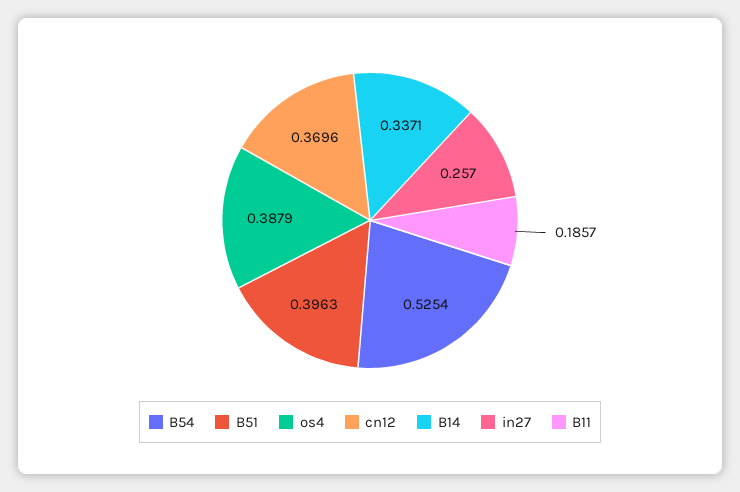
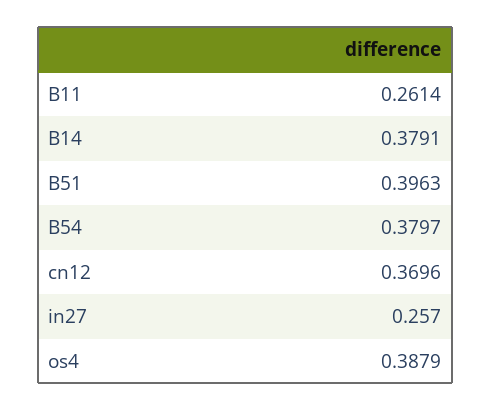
  {
-   "B54": 0.5254,
+   "B54": 0.3797,
    "B51": 0.3963,
    "os4": 0.3879,
    "cn12": 0.3696,
-   "B14": 0.3371,
+   "B14": 0.3791,
    "in27": 0.257,
-   "B11": 0.1857
+   "B11": 0.2614
  }

